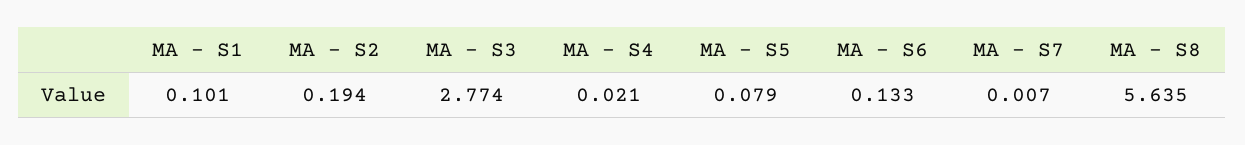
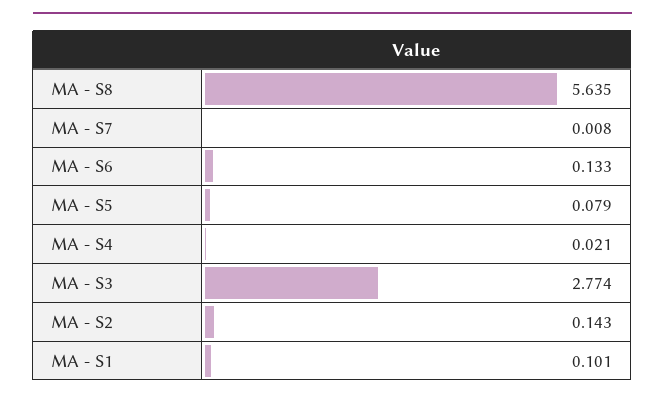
  {
    "MA - S1": 0.101,
-   "MA - S2": 0.194,
+   "MA - S2": 0.143,
    "MA - S3": 2.774,
    "MA - S4": 0.021,
    "MA - S5": 0.079,
    "MA - S6": 0.133,
-   "MA - S7": 0.007,
+   "MA - S7": 0.008,
    "MA - S8": 5.635
  }

